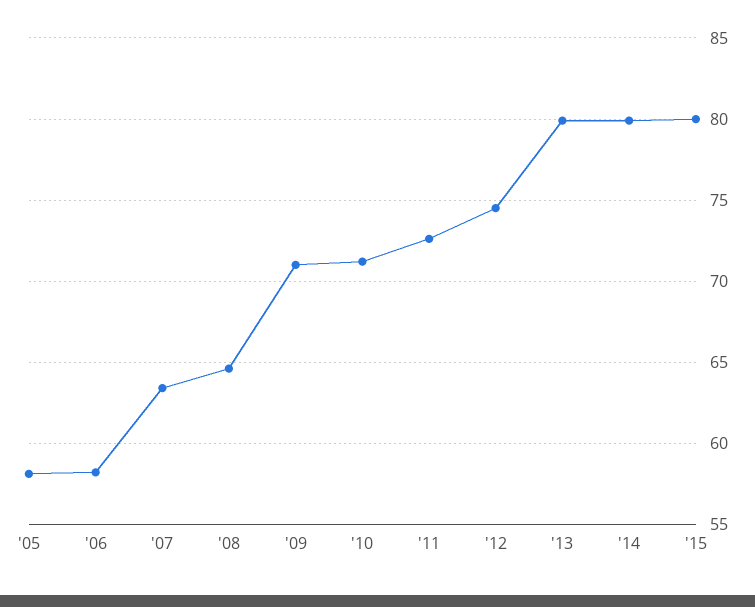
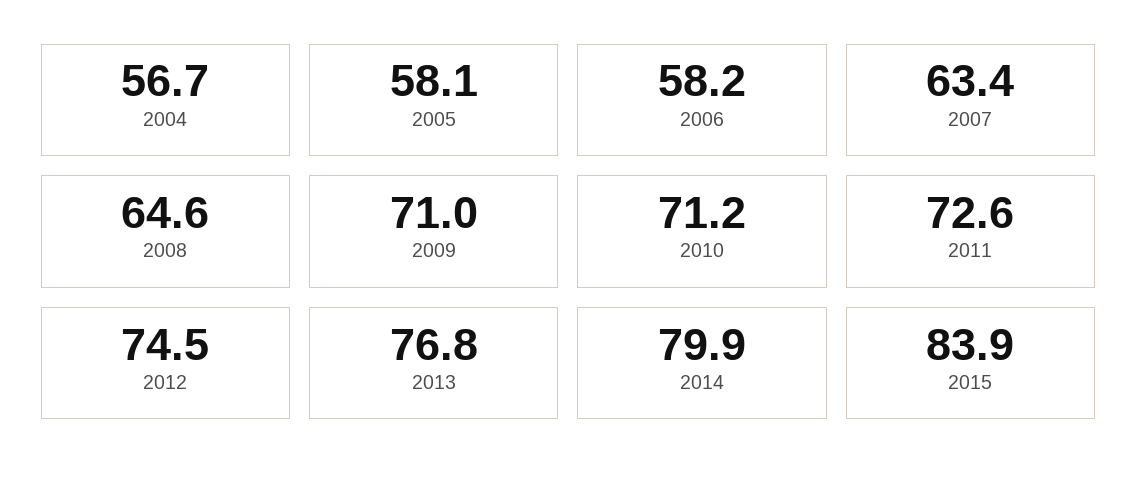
  {
    "'05": 58.1,
    "'06": 58.2,
    "'07": 63.4,
    "'08": 64.6,
    "'09": 71,
    "'10": 71.2,
    "'11": 72.6,
    "'12": 74.5,
-   "'13": 80,
+   "'13": 76.8,
    "'14": 79.9,
-   "'15": 80
+   "'15": 83.9,
+   "2004": 56.7
  }

